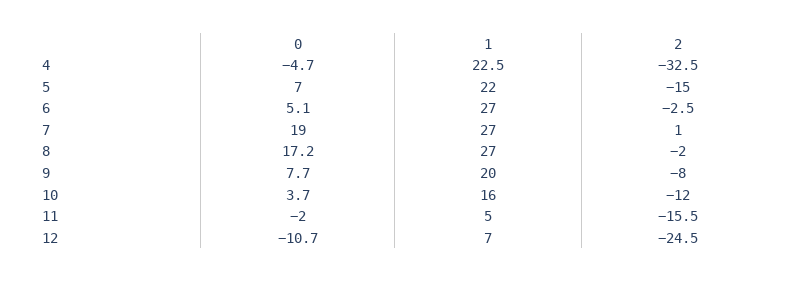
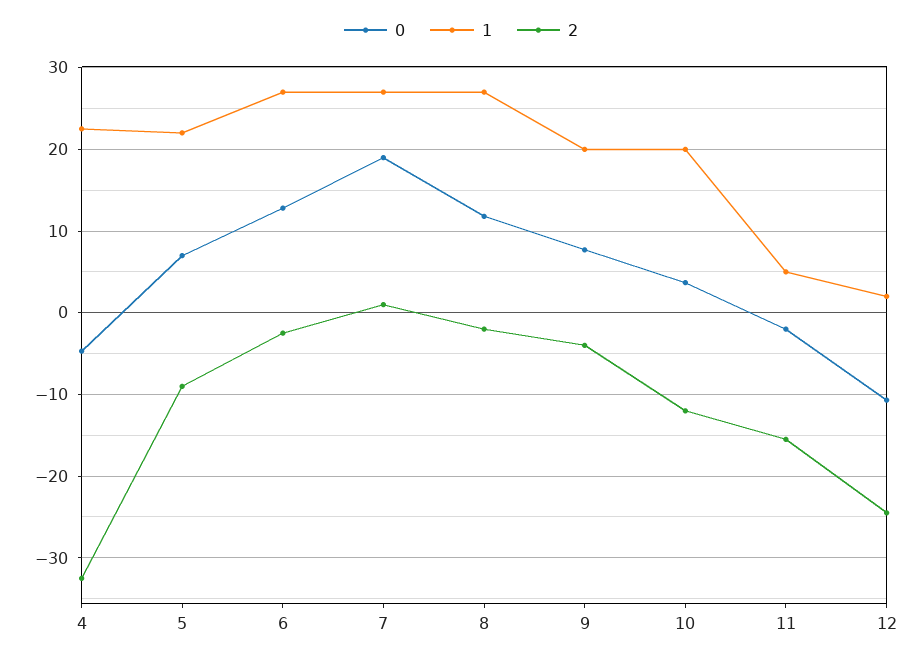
  {
    "0": {
      "4": -4.7,
      "5": 7,
-     "6": 5.1,
+     "6": 13,
      "7": 19,
-     "8": 17.2,
+     "8": 12,
      "9": 7.7,
      "10": 3.7,
      "11": -2,
      "12": -10.7
    },
    "1": {
      "4": 22.5,
      "5": 22,
      "6": 27,
      "7": 27,
      "8": 27,
      "9": 20,
-     "10": 16,
+     "10": 20,
      "11": 5,
-     "12": 7
+     "12": 2
    },
    "2": {
      "4": -32.5,
-     "5": -15,
+     "5": -9,
      "6": -2.5,
      "7": 1,
      "8": -2,
-     "9": -8,
+     "9": -4,
      "10": -12,
      "11": -15.5,
      "12": -24.5
    }
  }

